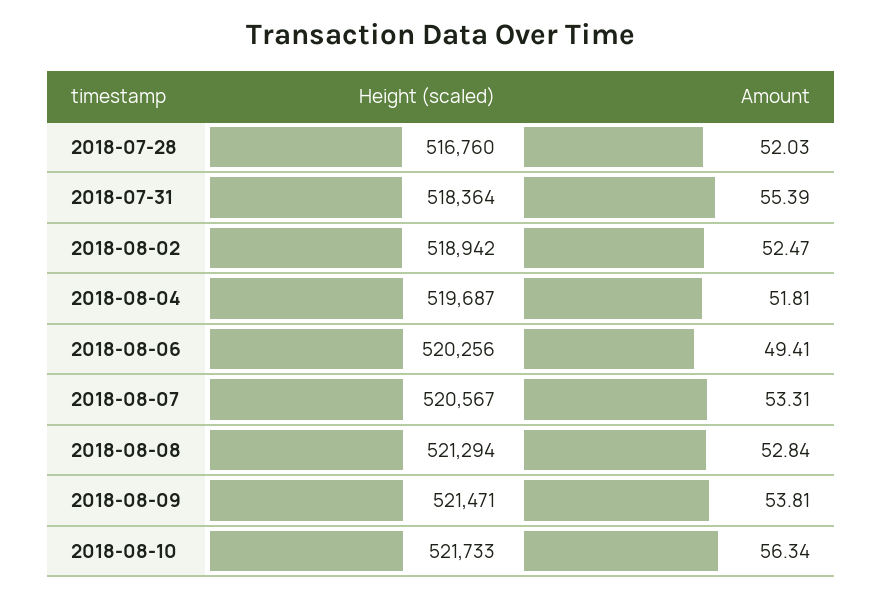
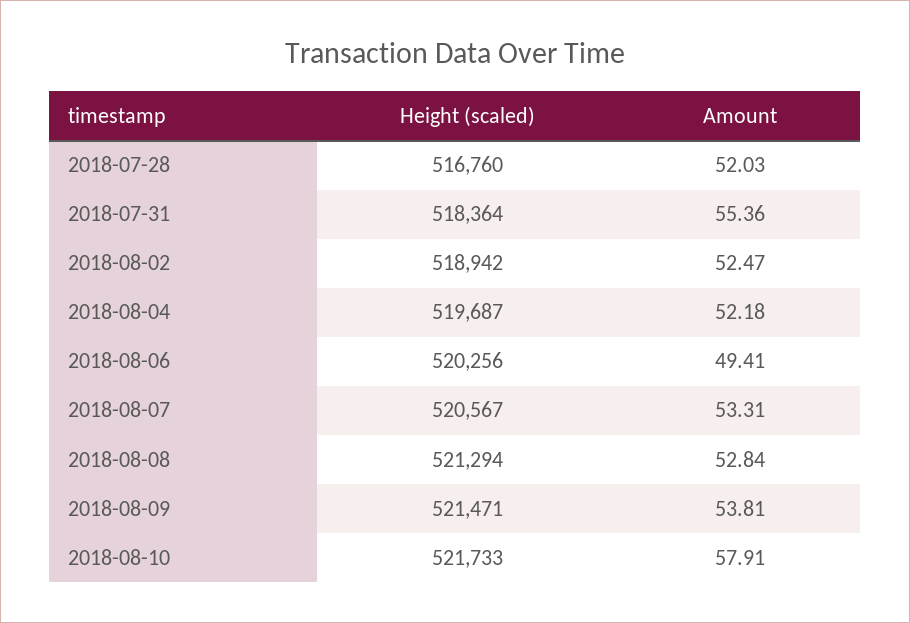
  {
    "Height (scaled)": {
      "2018-07-28": 516760,
      "2018-07-31": 518364,
      "2018-08-02": 518942,
      "2018-08-04": 519687,
      "2018-08-06": 520256,
      "2018-08-07": 520567,
      "2018-08-08": 521294,
      "2018-08-09": 521471,
      "2018-08-10": 521733
    },
    "Amount": {
      "2018-07-28": 52.03,
-     "2018-07-31": 55.39,
+     "2018-07-31": 55.36,
      "2018-08-02": 52.47,
-     "2018-08-04": 51.81,
+     "2018-08-04": 52.18,
      "2018-08-06": 49.41,
      "2018-08-07": 53.31,
      "2018-08-08": 52.84,
      "2018-08-09": 53.81,
-     "2018-08-10": 56.34
+     "2018-08-10": 57.91
    }
  }

